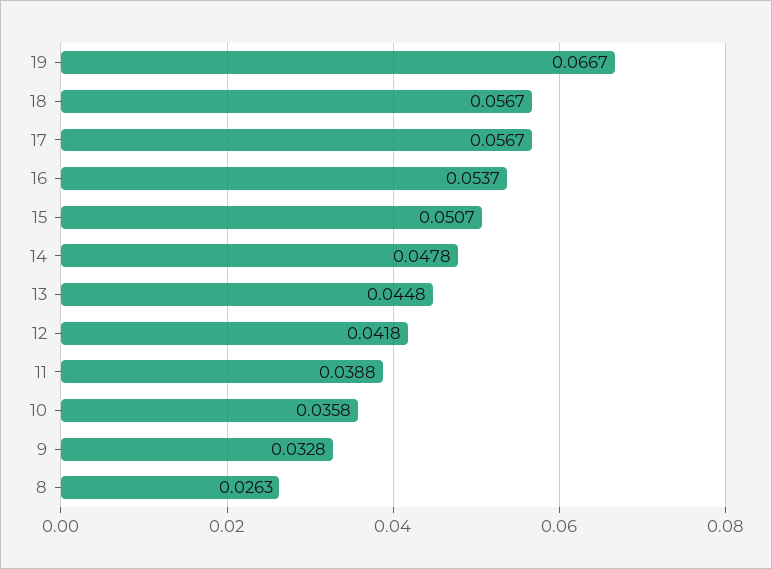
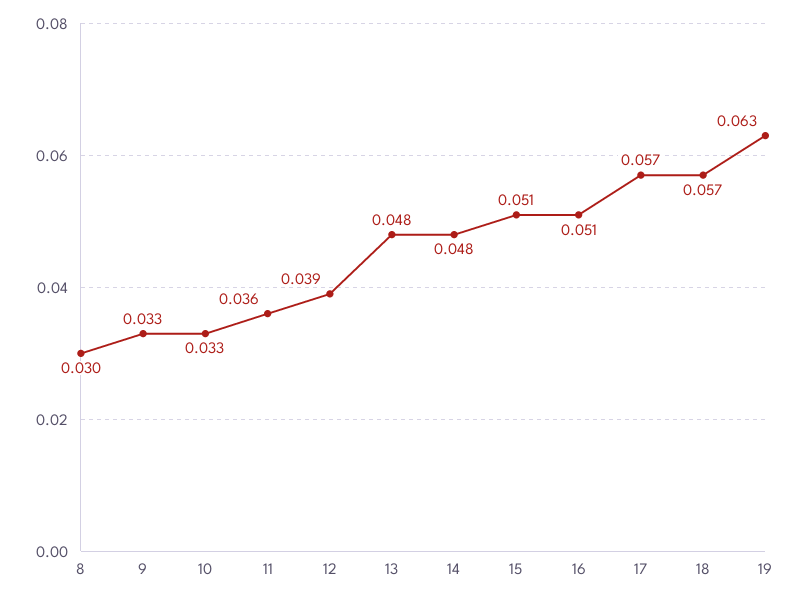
  {
-   "19": 0.0667,
+   "19": 0.063,
    "18": 0.0567,
    "17": 0.0567,
-   "16": 0.0537,
+   "16": 0.051,
    "15": 0.0507,
    "14": 0.0478,
-   "13": 0.0448,
+   "13": 0.048,
-   "12": 0.0418,
+   "12": 0.039,
-   "11": 0.0388,
+   "11": 0.036,
-   "10": 0.0358,
+   "10": 0.033,
    "9": 0.0328,
-   "8": 0.0263
+   "8": 0.03
  }

